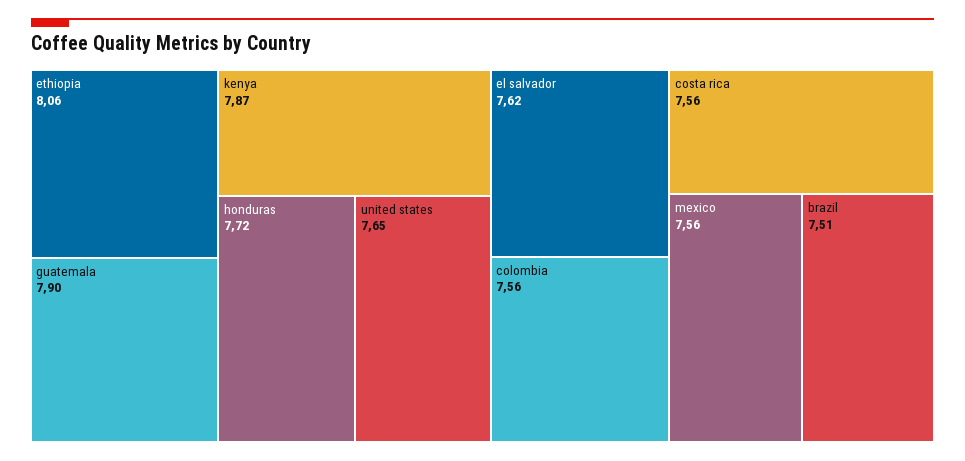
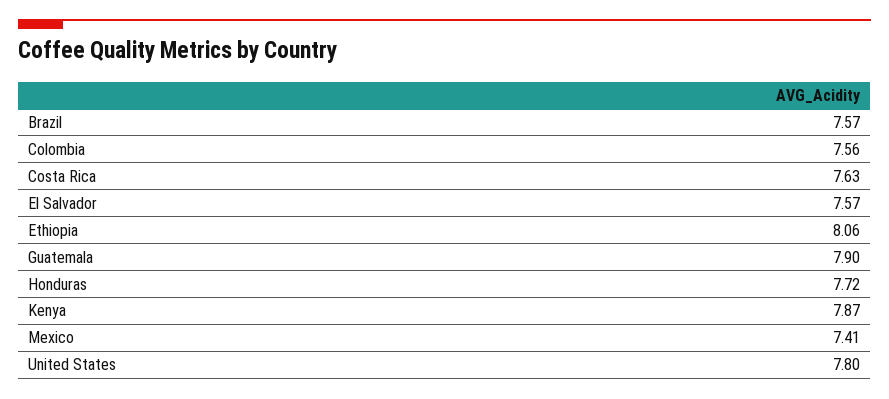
  {
    "ethiopia": 8.06,
    "guatemala": 7.9,
    "kenya": 7.87,
    "honduras": 7.72,
-   "united states": 7.65,
+   "united states": 7.8,
-   "el salvador": 7.62,
+   "el salvador": 7.57,
    "colombia": 7.56,
-   "costa rica": 7.56,
+   "costa rica": 7.63,
-   "mexico": 7.56,
+   "mexico": 7.41,
-   "brazil": 7.51
+   "brazil": 7.57
  }

